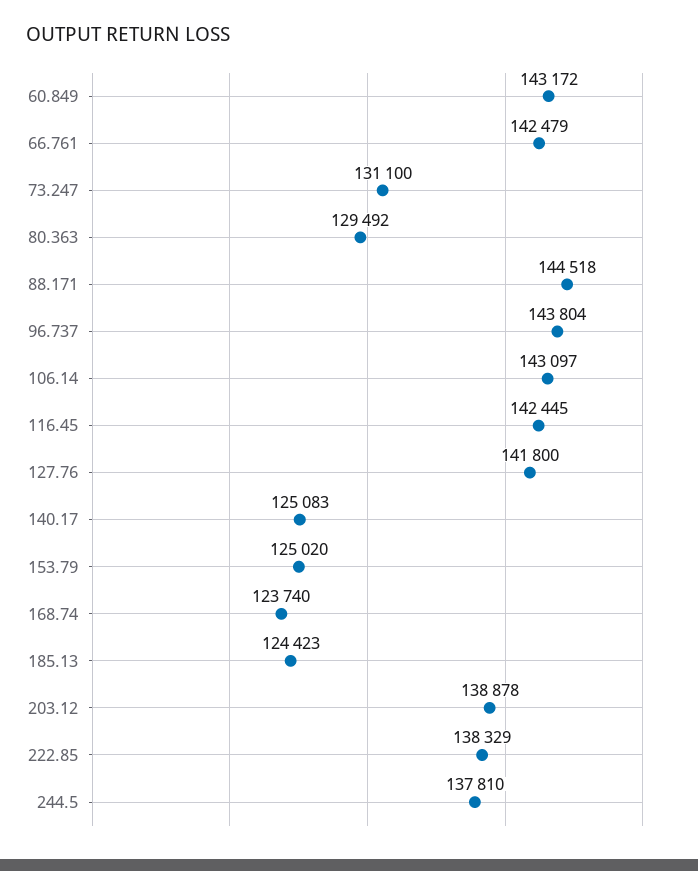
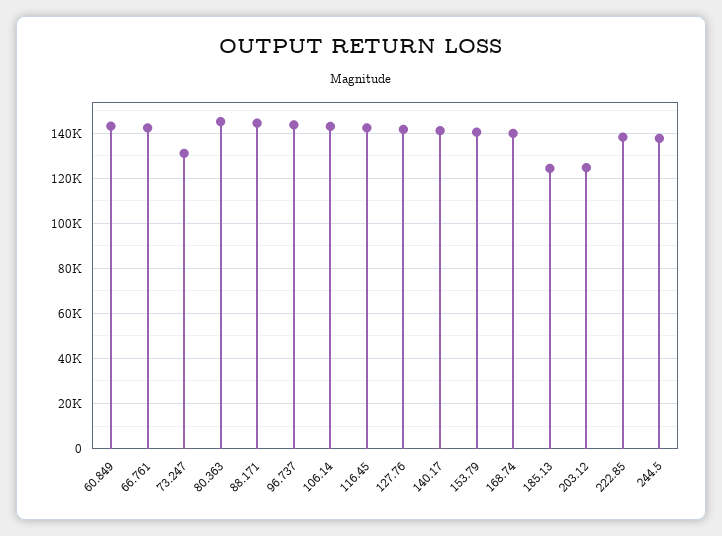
  {
    "60.849": 143172,
    "66.761": 142479,
    "73.247": 131100,
-   "80.363": 129492,
+   "80.363": 145000,
    "88.171": 144518,
    "96.737": 143804,
    "106.14": 143097,
    "116.45": 142445,
    "127.76": 141800,
-   "140.17": 125083,
+   "140.17": 140000,
-   "153.79": 125020,
+   "153.79": 140000,
-   "168.74": 123740,
+   "168.74": 140000,
    "185.13": 124423,
-   "203.12": 138878,
+   "203.12": 125000,
    "222.85": 138329,
    "244.5": 137810
  }

